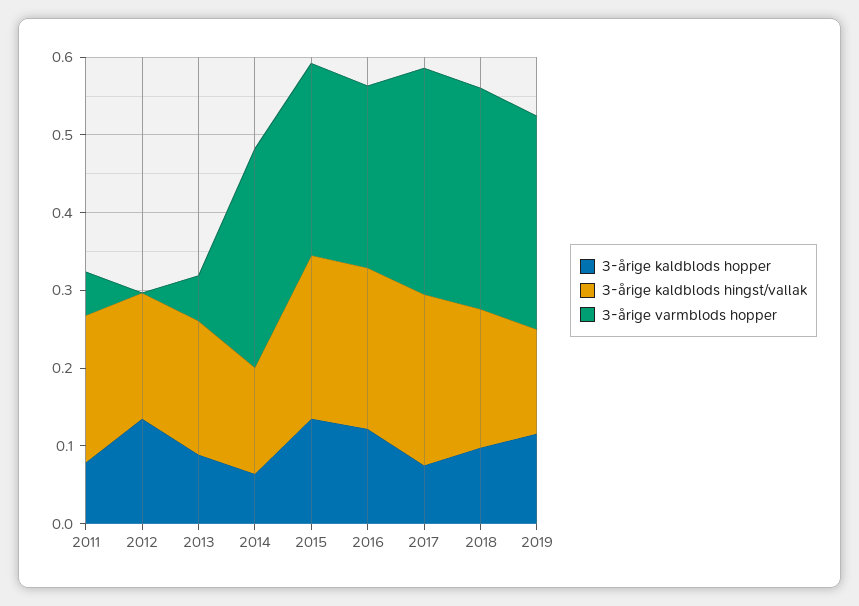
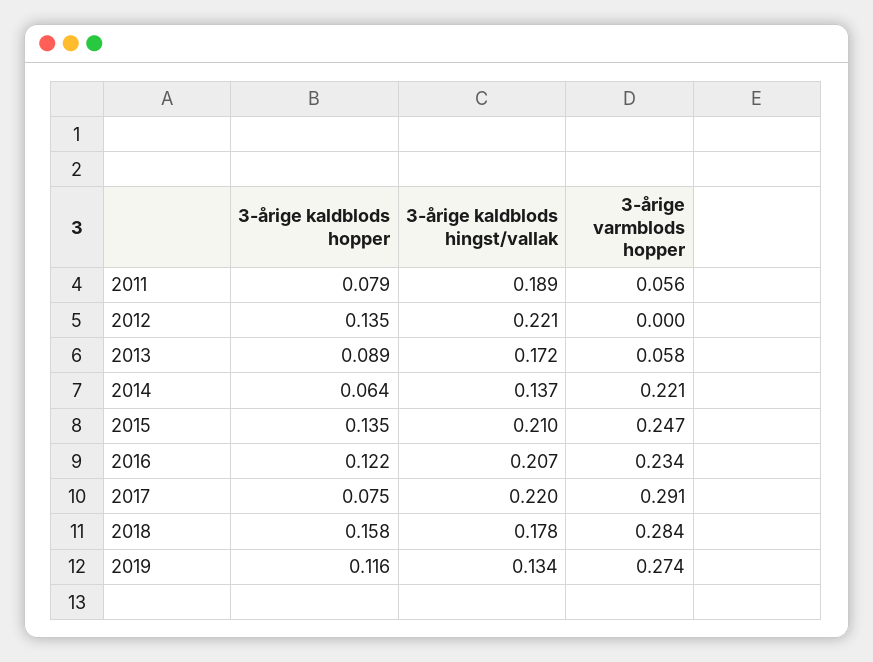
  {
    "3-årige kaldblods hopper": {
      "2011": 0.079,
      "2012": 0.135,
      "2013": 0.089,
      "2014": 0.064,
      "2015": 0.135,
      "2016": 0.122,
      "2017": 0.075,
-     "2018": 0.1,
+     "2018": 0.158,
      "2019": 0.116
    },
    "3-årige kaldblods hingst/vallak": {
      "2011": 0.189,
-     "2012": 0.16,
+     "2012": 0.221,
      "2013": 0.172,
      "2014": 0.137,
      "2015": 0.21,
      "2016": 0.207,
      "2017": 0.22,
      "2018": 0.178,
      "2019": 0.134
    },
    "3-årige varmblods hopper": {
      "2011": 0.056,
      "2012": 0,
      "2013": 0.058,
-     "2014": 0.28,
+     "2014": 0.221,
      "2015": 0.247,
      "2016": 0.234,
      "2017": 0.291,
      "2018": 0.284,
      "2019": 0.274
    }
  }

